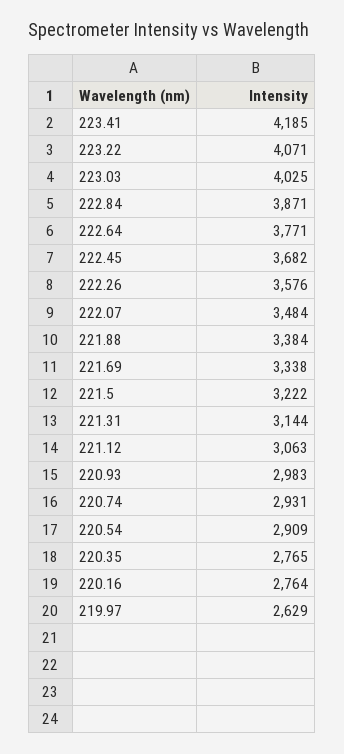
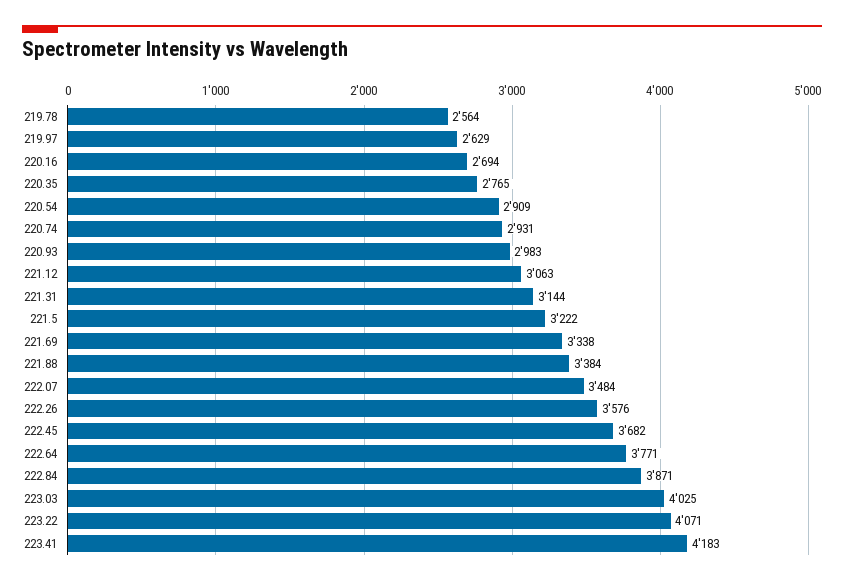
  {
-   "223.41": 4185,
+   "223.41": 4183,
    "223.22": 4071,
    "223.03": 4025,
    "222.84": 3871,
    "222.64": 3771,
    "222.45": 3682,
    "222.26": 3576,
    "222.07": 3484,
    "221.88": 3384,
    "221.69": 3338,
    "221.5": 3222,
    "221.31": 3144,
    "221.12": 3063,
    "220.93": 2983,
    "220.74": 2931,
    "220.54": 2909,
    "220.35": 2765,
-   "220.16": 2764,
+   "220.16": 2694,
-   "219.97": 2629
+   "219.97": 2629,
+   "219.78": 2564
  }

